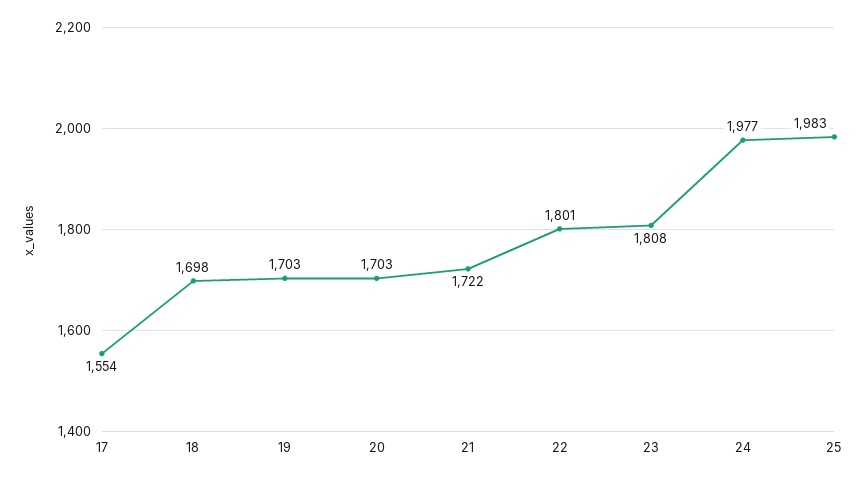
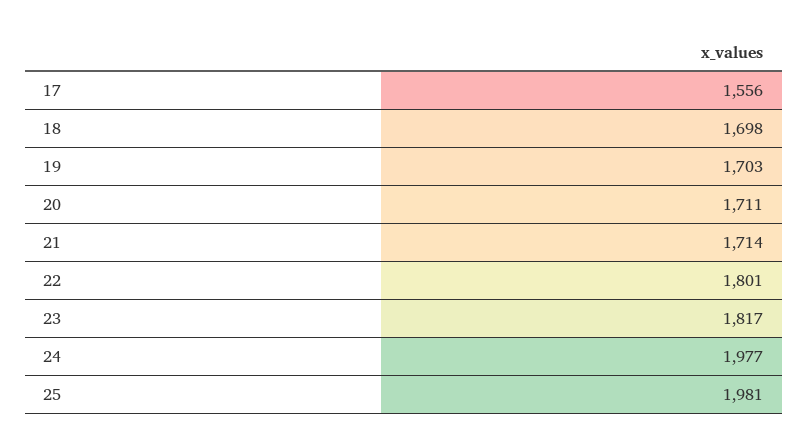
  {
-   "17": 1554,
+   "17": 1556,
    "18": 1698,
    "19": 1703,
-   "20": 1703,
+   "20": 1711,
-   "21": 1722,
+   "21": 1714,
    "22": 1801,
-   "23": 1808,
+   "23": 1817,
    "24": 1977,
-   "25": 1983
+   "25": 1981
  }

